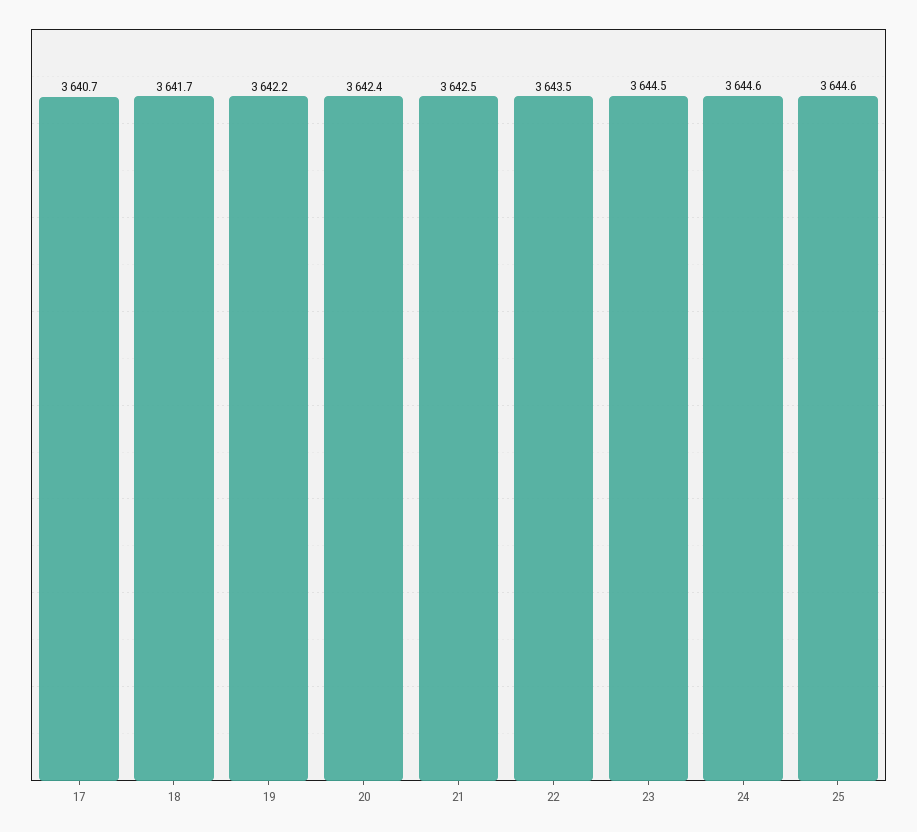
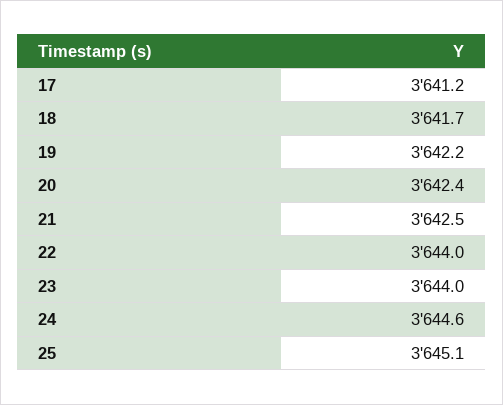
  {
-   "17": 3640.7,
+   "17": 3641.2,
    "18": 3641.7,
    "19": 3642.2,
    "20": 3642.4,
    "21": 3642.5,
-   "22": 3643.5,
+   "22": 3644,
-   "23": 3644.5,
+   "23": 3644,
    "24": 3644.6,
-   "25": 3644.6
+   "25": 3645.1
  }

